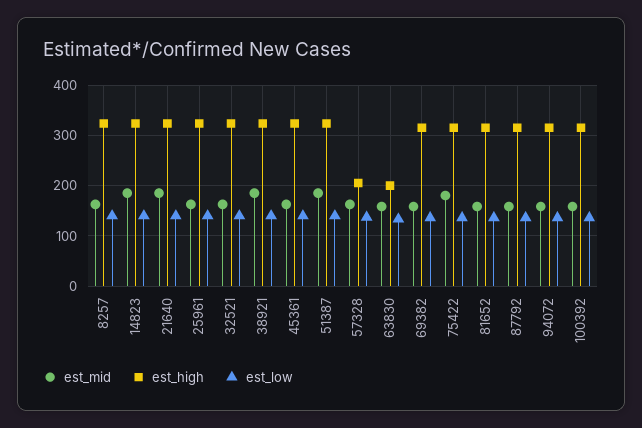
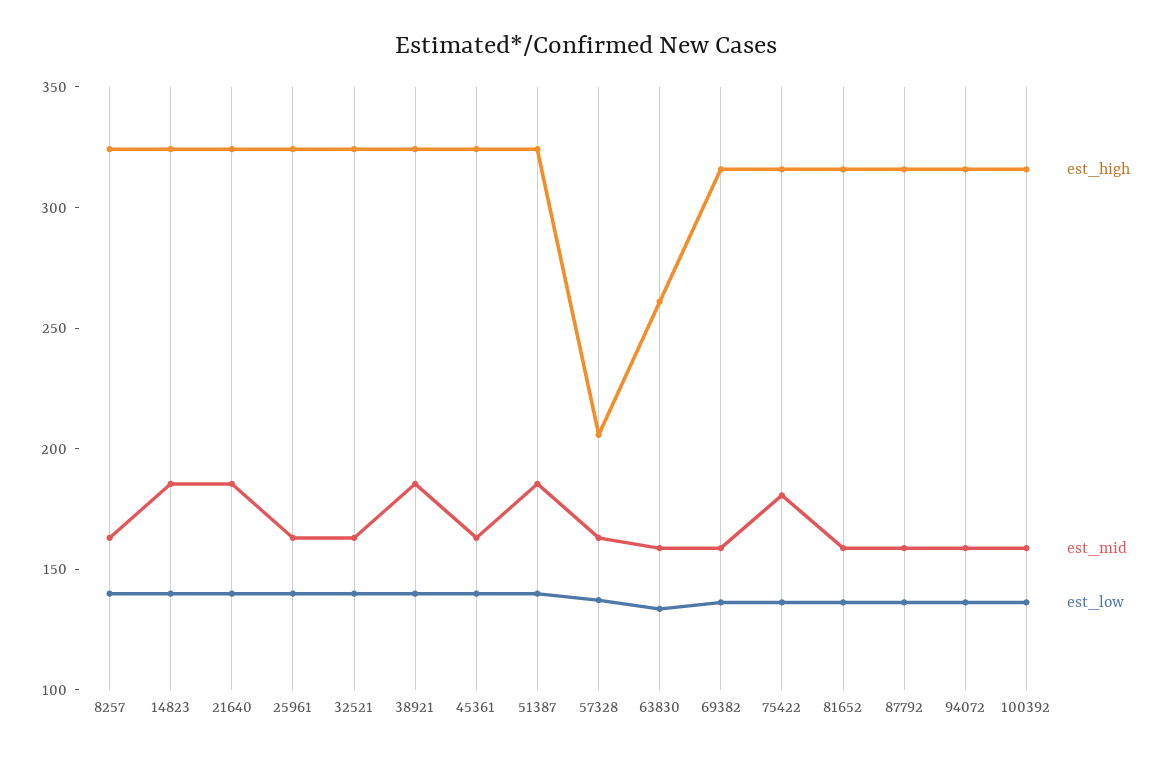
  {
    "est_mid": {
      "8257": 160,
      "14823": 190,
      "21640": 190,
      "25961": 160,
      "32521": 160,
      "38921": 190,
      "45361": 160,
      "51387": 190,
      "57328": 160,
      "63830": 160,
      "69382": 160,
      "75422": 180,
      "81652": 160,
      "87792": 160,
      "94072": 160,
      "100392": 160
    },
    "est_high": {
      "8257": 320,
      "14823": 320,
      "21640": 320,
      "25961": 320,
      "32521": 320,
      "38921": 320,
      "45361": 320,
      "51387": 320,
      "57328": 210,
-     "63830": 200,
+     "63830": 260,
      "69382": 320,
      "75422": 320,
      "81652": 320,
      "87792": 320,
      "94072": 320,
      "100392": 320
    },
    "est_low": {
      "8257": 140,
      "14823": 140,
      "21640": 140,
      "25961": 140,
      "32521": 140,
      "38921": 140,
      "45361": 140,
      "51387": 140,
      "57328": 140,
      "63830": 130,
      "69382": 140,
      "75422": 140,
      "81652": 140,
      "87792": 140,
      "94072": 140,
      "100392": 140
    }
  }

